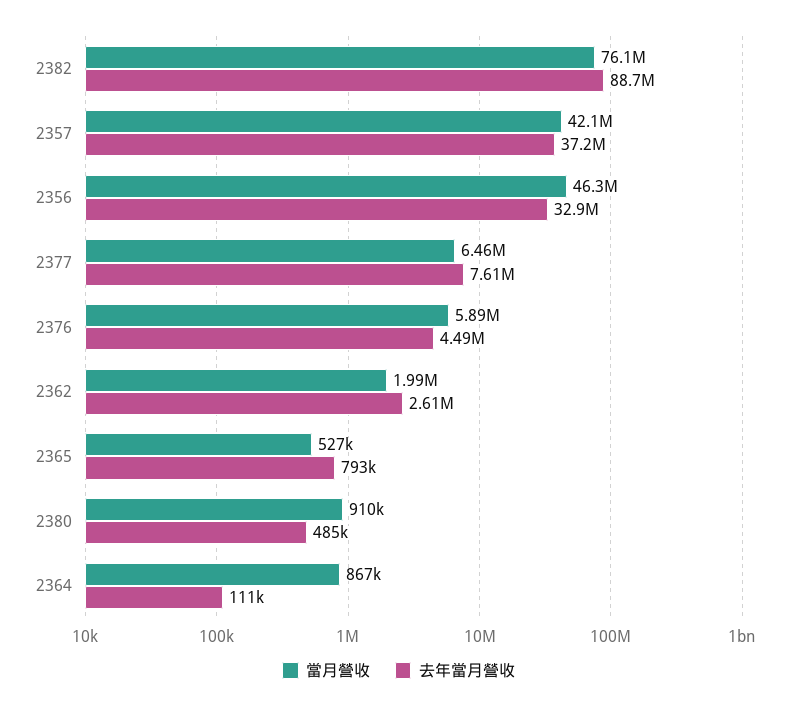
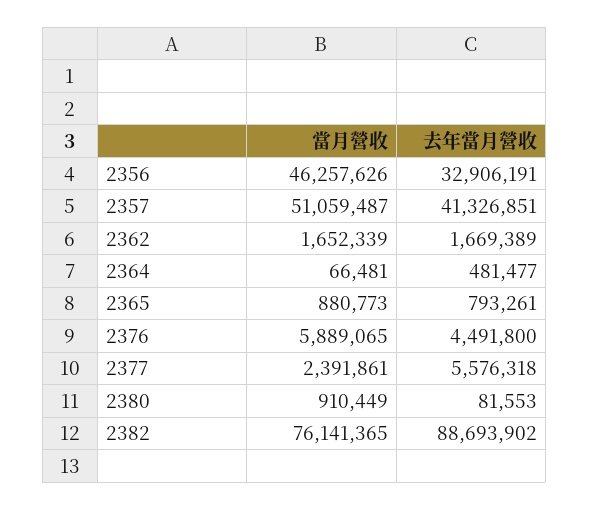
  {
    "當月營收": {
      "2382": 76141365,
-     "2357": 42100000,
+     "2357": 51059487,
      "2356": 46257626,
-     "2377": 6460000,
+     "2377": 2391861,
      "2376": 5889065,
-     "2362": 1990000,
+     "2362": 1652339,
-     "2365": 527000,
+     "2365": 880773,
      "2380": 910449,
-     "2364": 867000
+     "2364": 66481
    },
    "去年當月營收": {
      "2382": 88693902,
-     "2357": 37200000,
+     "2357": 41326851,
      "2356": 32906191,
-     "2377": 7610000,
+     "2377": 5576318,
      "2376": 4491800,
-     "2362": 2610000,
+     "2362": 1669389,
      "2365": 793261,
-     "2380": 485000,
+     "2380": 81553,
-     "2364": 111000
+     "2364": 481477
    }
  }

